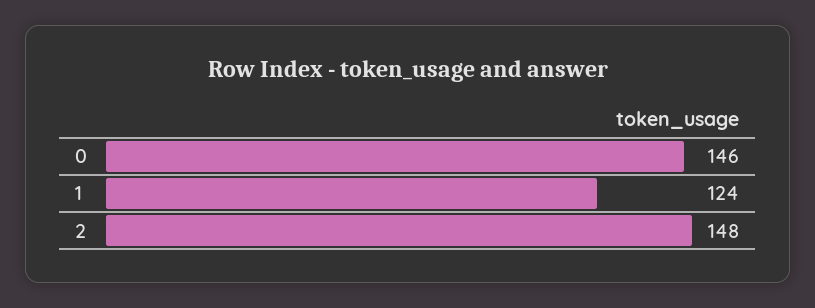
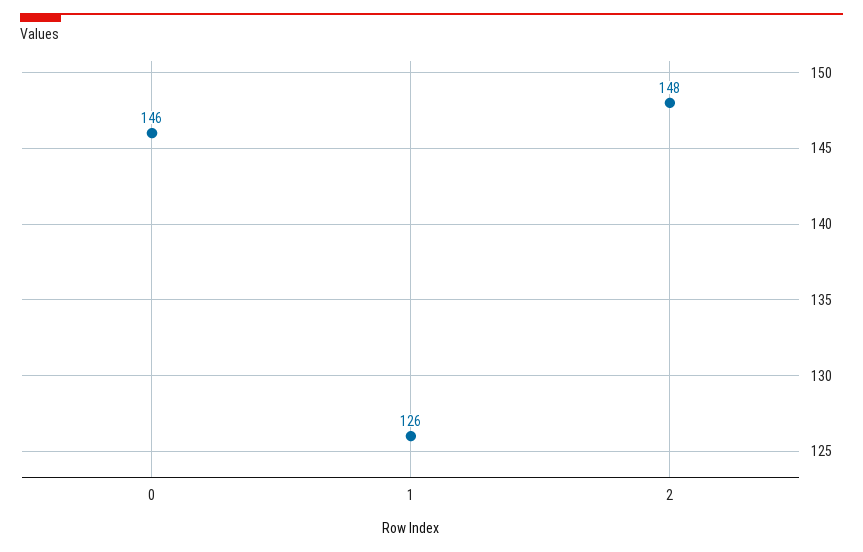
  {
    "0": 146,
-   "1": 124,
+   "1": 126,
    "2": 148
  }

